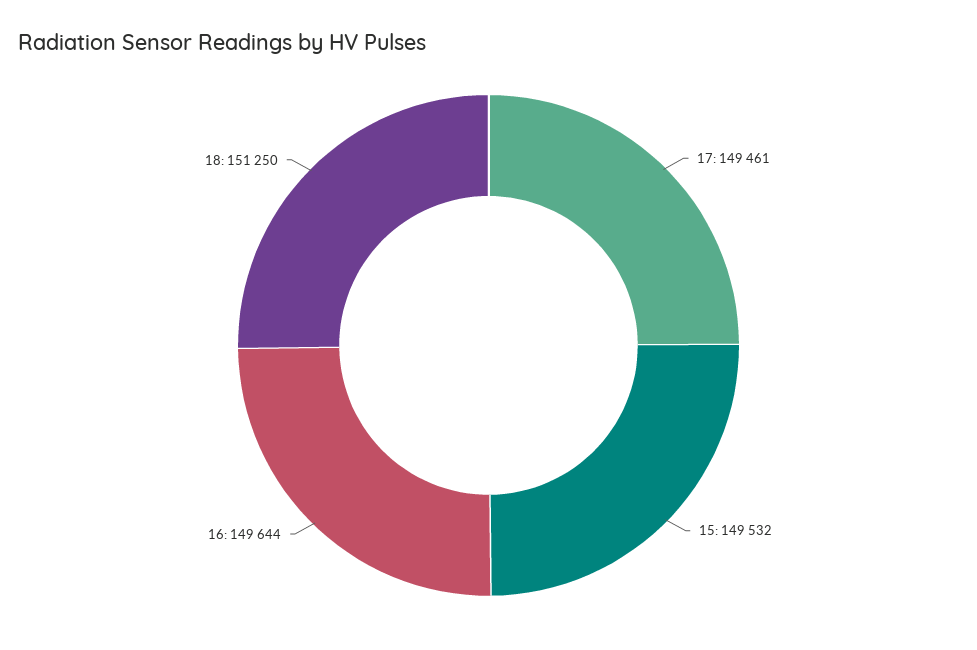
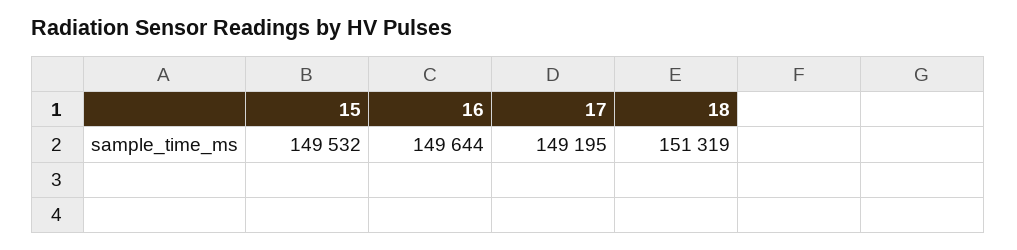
  {
-   "17": 149461,
+   "17": 149195,
    "15": 149532,
    "16": 149644,
-   "18": 151250
+   "18": 151319
  }

